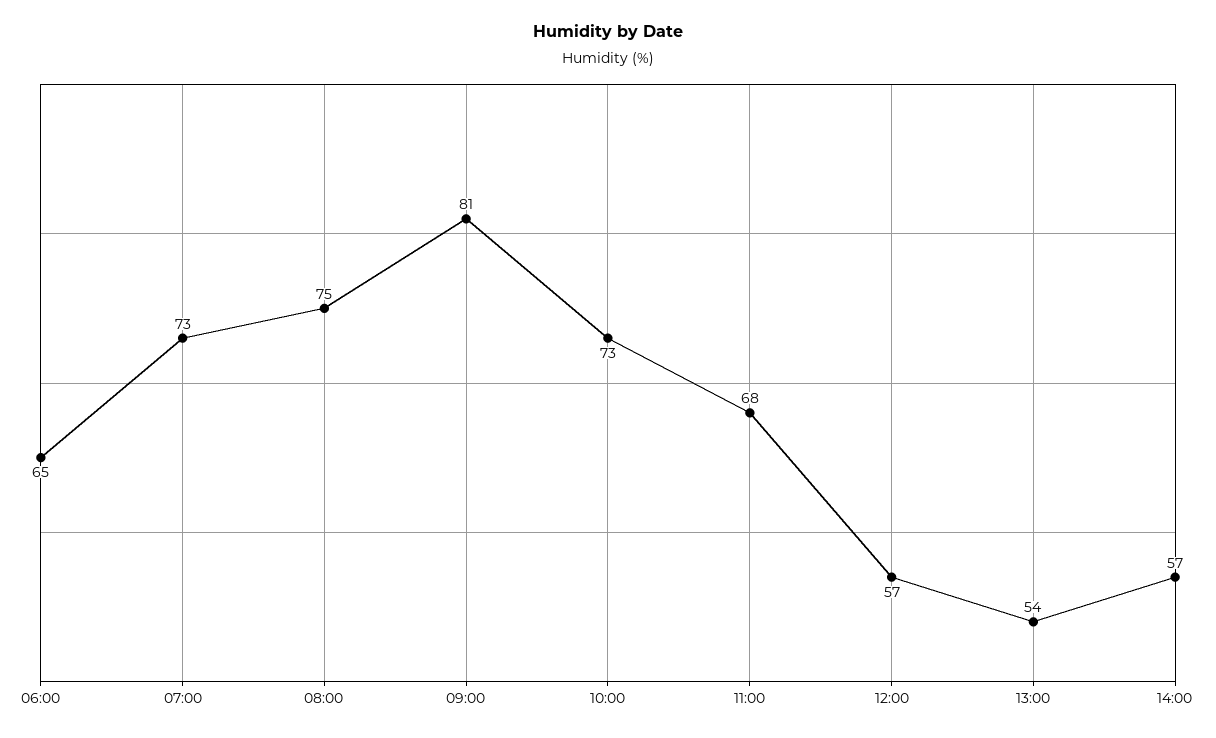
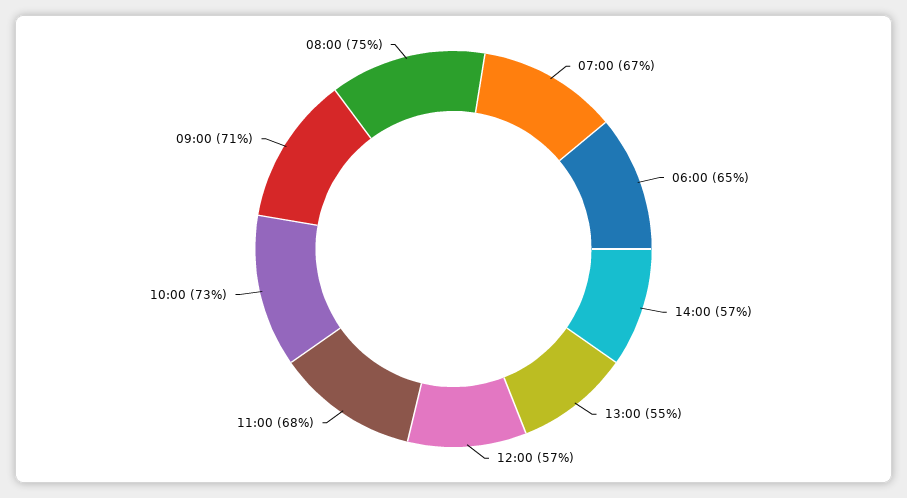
  {
    "06:00": 65,
-   "07:00": 73,
+   "07:00": 67,
    "08:00": 75,
-   "09:00": 81,
+   "09:00": 71,
    "10:00": 73,
    "11:00": 68,
    "12:00": 57,
-   "13:00": 54,
+   "13:00": 55,
    "14:00": 57
  }

